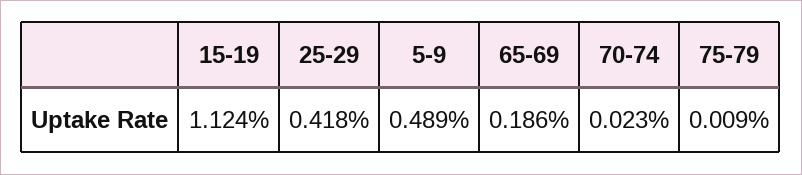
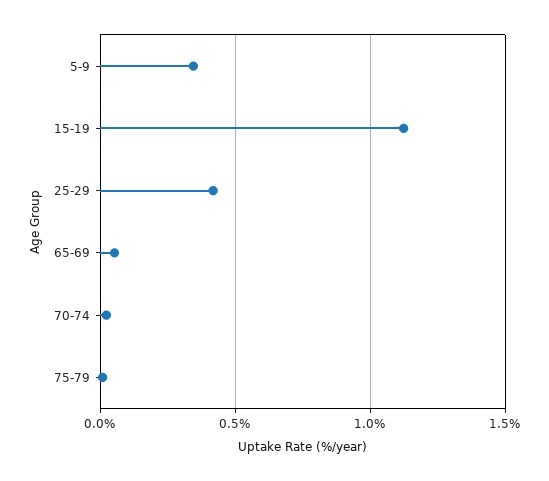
  {
    "15-19": 1.124,
    "25-29": 0.418,
-   "5-9": 0.489,
+   "5-9": 0.35,
-   "65-69": 0.186,
+   "65-69": 0.05,
    "70-74": 0.023,
    "75-79": 0.009
  }

